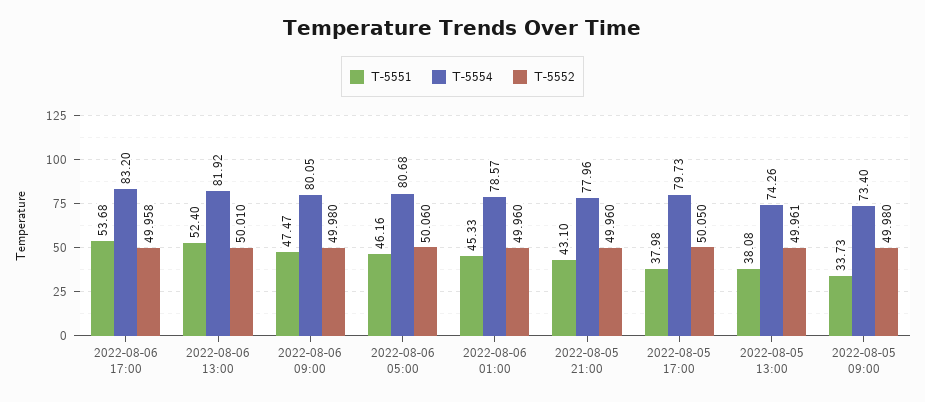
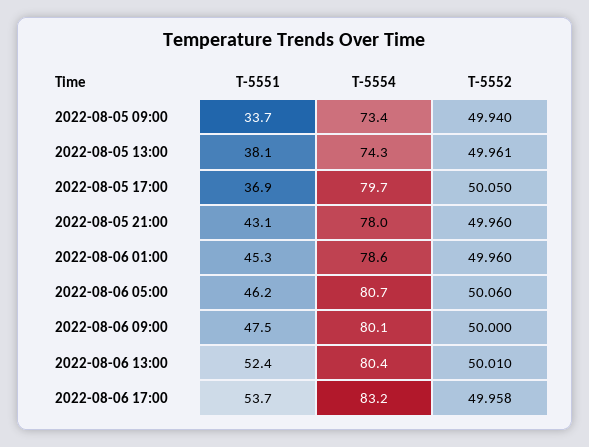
  {
    "T-5551": {
      "2022-08-06 17:00": 53.68,
      "2022-08-06 13:00": 52.4,
      "2022-08-06 09:00": 47.47,
      "2022-08-06 05:00": 46.16,
      "2022-08-06 01:00": 45.33,
      "2022-08-05 21:00": 43.1,
-     "2022-08-05 17:00": 37.98,
+     "2022-08-05 17:00": 36.9,
      "2022-08-05 13:00": 38.08,
      "2022-08-05 09:00": 33.73
    },
    "T-5554": {
      "2022-08-06 17:00": 83.2,
-     "2022-08-06 13:00": 81.92,
+     "2022-08-06 13:00": 80.4,
      "2022-08-06 09:00": 80.05,
      "2022-08-06 05:00": 80.68,
      "2022-08-06 01:00": 78.57,
      "2022-08-05 21:00": 77.96,
      "2022-08-05 17:00": 79.73,
      "2022-08-05 13:00": 74.26,
      "2022-08-05 09:00": 73.4
    },
    "T-5552": {
      "2022-08-06 17:00": 49.958,
      "2022-08-06 13:00": 50.01,
-     "2022-08-06 09:00": 49.98,
+     "2022-08-06 09:00": 50,
      "2022-08-06 05:00": 50.06,
      "2022-08-06 01:00": 49.96,
      "2022-08-05 21:00": 49.96,
      "2022-08-05 17:00": 50.05,
      "2022-08-05 13:00": 49.961,
-     "2022-08-05 09:00": 49.98
+     "2022-08-05 09:00": 49.94
    }
  }

